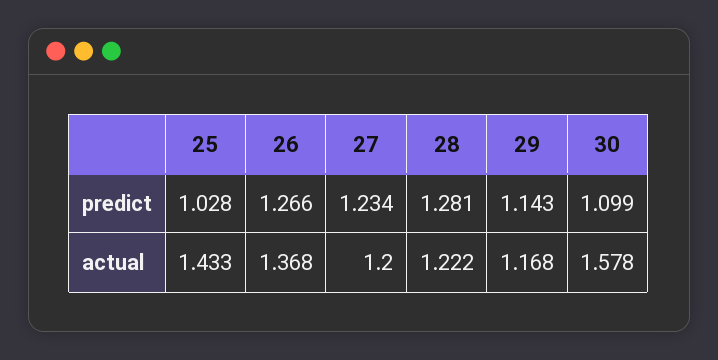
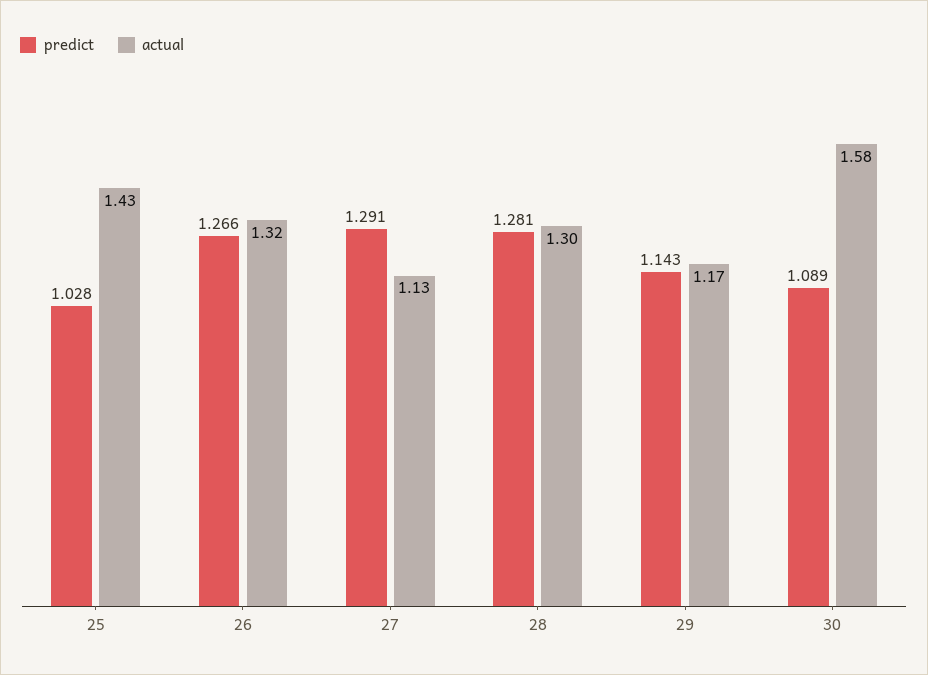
  {
    "predict": {
      "25": 1.028,
      "26": 1.266,
-     "27": 1.234,
+     "27": 1.291,
      "28": 1.281,
      "29": 1.143,
-     "30": 1.099
+     "30": 1.089
    },
    "actual": {
      "25": 1.433,
-     "26": 1.368,
+     "26": 1.32,
-     "27": 1.2,
+     "27": 1.13,
-     "28": 1.222,
+     "28": 1.3,
      "29": 1.168,
      "30": 1.578
    }
  }

